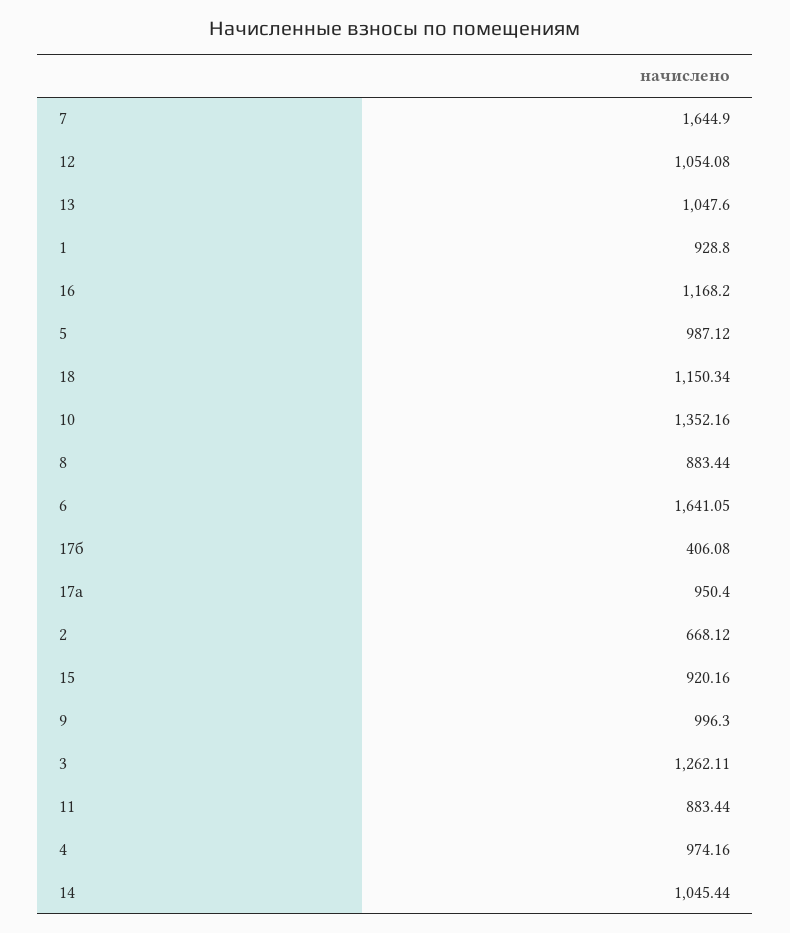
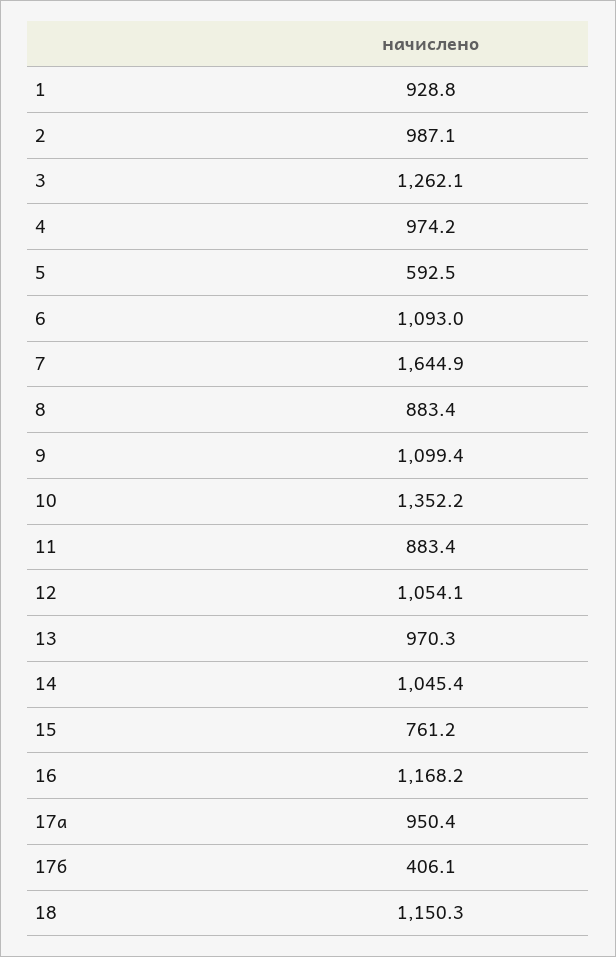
  {
    "7": 1644.9,
    "12": 1054.08,
-   "13": 1047.6,
+   "13": 970.3,
    "1": 928.8,
    "16": 1168.2,
-   "5": 987.12,
+   "5": 592.5,
    "18": 1150.34,
    "10": 1352.16,
    "8": 883.44,
-   "6": 1641.05,
+   "6": 1093,
    "17б": 406.08,
    "17а": 950.4,
-   "2": 668.12,
+   "2": 987.1,
-   "15": 920.16,
+   "15": 761.2,
-   "9": 996.3,
+   "9": 1099.4,
    "3": 1262.11,
    "11": 883.44,
    "4": 974.16,
    "14": 1045.44
  }

